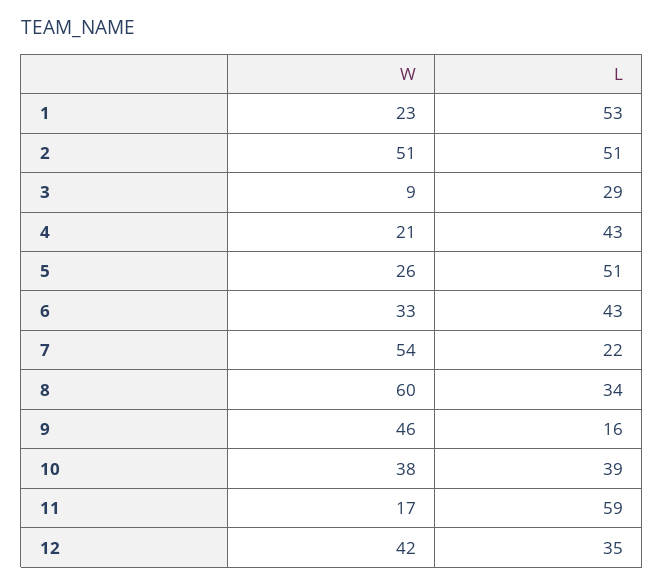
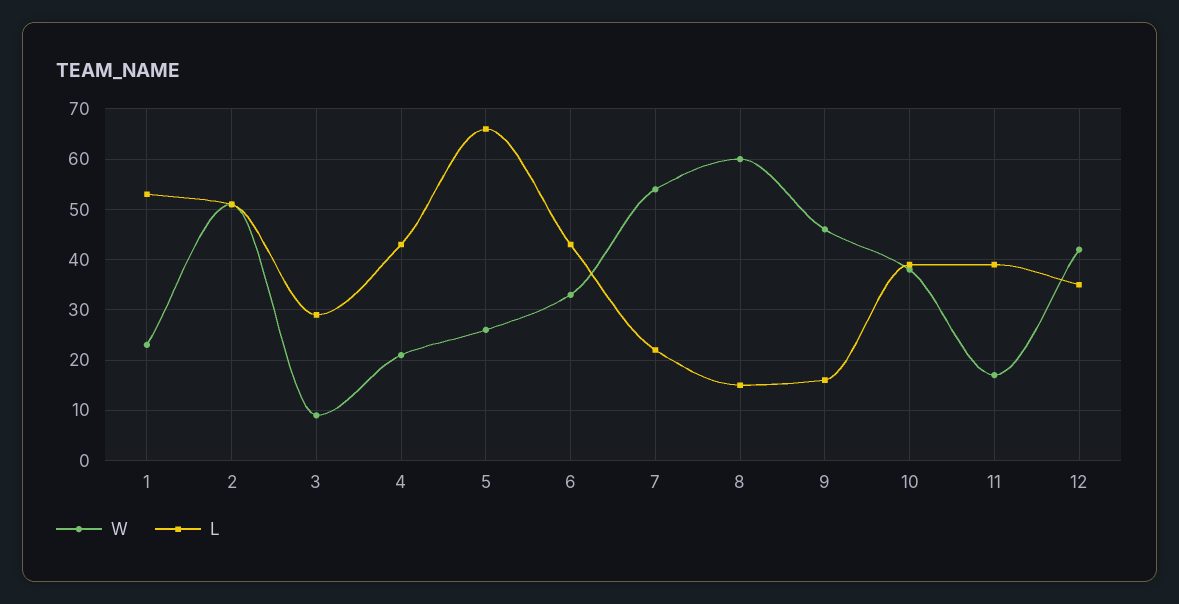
  {
    "W": {
      "1": 23,
      "2": 51,
      "3": 9,
      "4": 21,
      "5": 26,
      "6": 33,
      "7": 54,
      "8": 60,
      "9": 46,
      "10": 38,
      "11": 17,
      "12": 42
    },
    "L": {
      "1": 53,
      "2": 51,
      "3": 29,
      "4": 43,
-     "5": 51,
+     "5": 65,
      "6": 43,
      "7": 22,
-     "8": 34,
+     "8": 15,
      "9": 16,
      "10": 39,
-     "11": 59,
+     "11": 40,
      "12": 35
    }
  }

